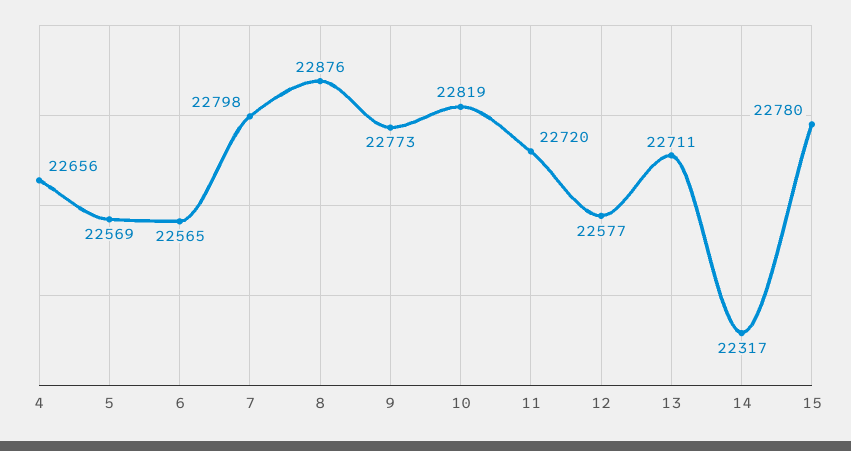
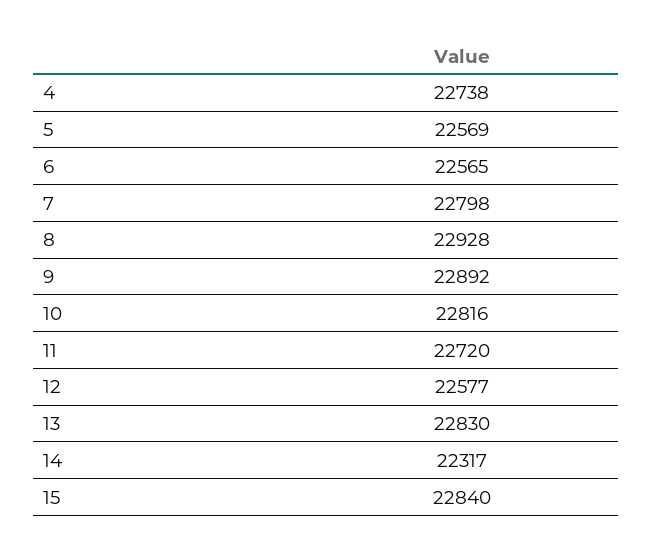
  {
-   "4": 22656,
+   "4": 22738,
    "5": 22569,
    "6": 22565,
    "7": 22798,
-   "8": 22876,
+   "8": 22928,
-   "9": 22773,
+   "9": 22892,
-   "10": 22819,
+   "10": 22816,
    "11": 22720,
    "12": 22577,
-   "13": 22711,
+   "13": 22830,
    "14": 22317,
-   "15": 22780
+   "15": 22840
  }

